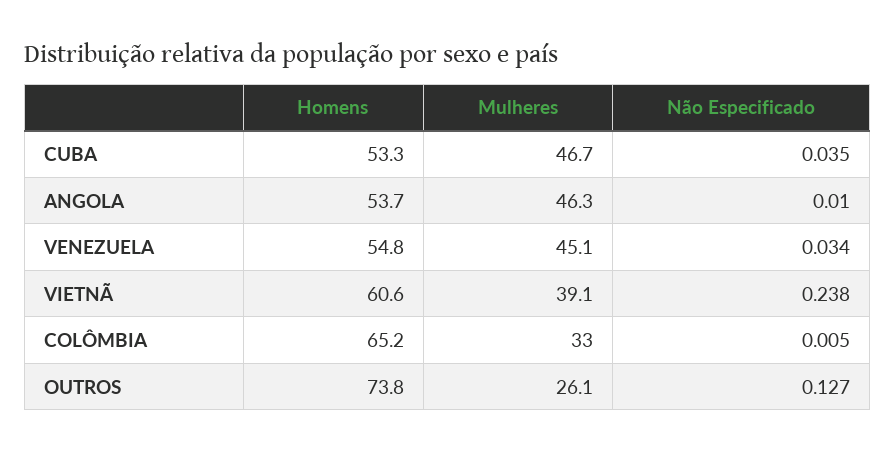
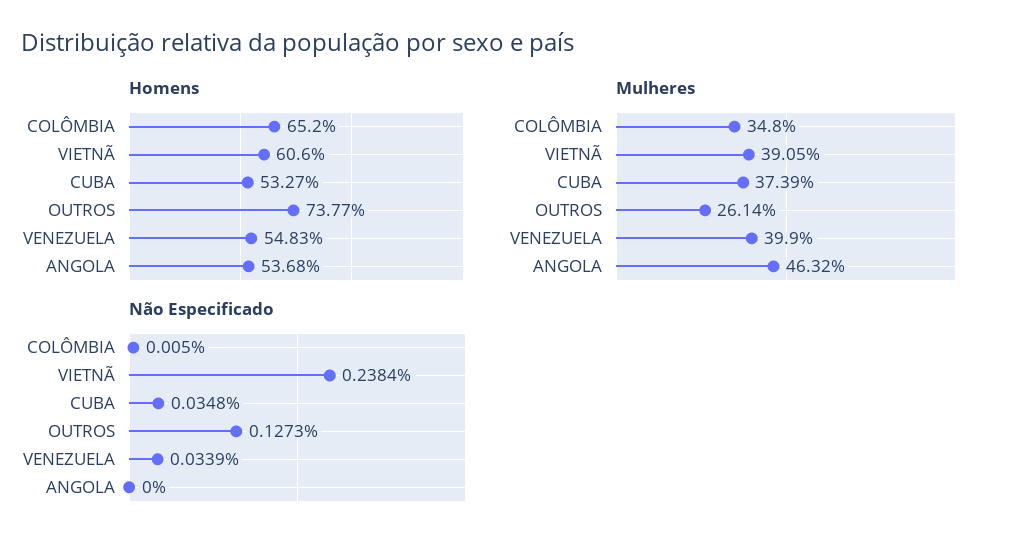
  {
    "Homens": {
      "CUBA": 53.27,
      "ANGOLA": 53.68,
      "VENEZUELA": 54.83,
      "VIETNÃ": 60.6,
      "COLÔMBIA": 65.2,
      "OUTROS": 73.77
    },
    "Mulheres": {
-     "CUBA": 46.7,
+     "CUBA": 37.39,
      "ANGOLA": 46.32,
-     "VENEZUELA": 45.1,
+     "VENEZUELA": 39.9,
      "VIETNÃ": 39.05,
-     "COLÔMBIA": 33,
+     "COLÔMBIA": 34.8,
      "OUTROS": 26.14
    },
    "Não Especificado": {
      "CUBA": 0.0348,
-     "ANGOLA": 0.01,
+     "ANGOLA": 0,
      "VENEZUELA": 0.0339,
      "VIETNÃ": 0.2384,
      "COLÔMBIA": 0.005,
      "OUTROS": 0.1273
    }
  }

